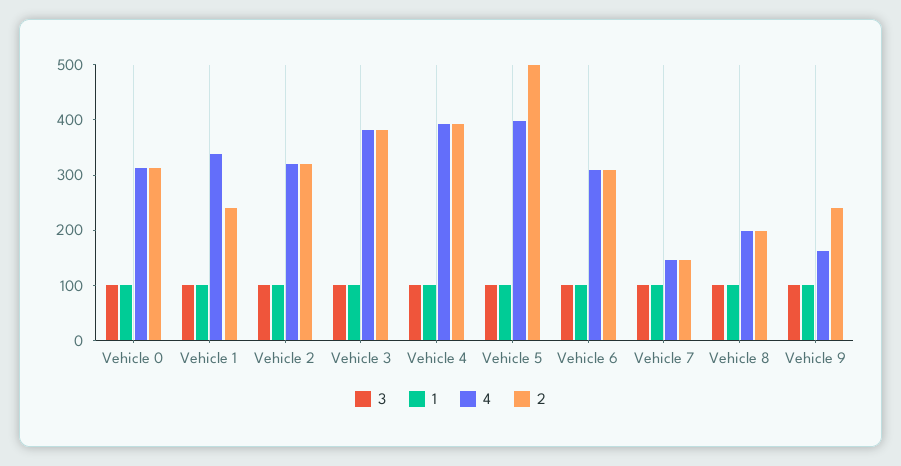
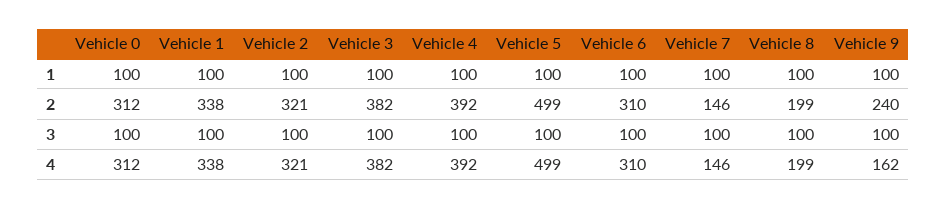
  {
    "3": {
      "Vehicle 0": 100,
      "Vehicle 1": 100,
      "Vehicle 2": 100,
      "Vehicle 3": 100,
      "Vehicle 4": 100,
      "Vehicle 5": 100,
      "Vehicle 6": 100,
      "Vehicle 7": 100,
      "Vehicle 8": 100,
      "Vehicle 9": 100
    },
    "1": {
      "Vehicle 0": 100,
      "Vehicle 1": 100,
      "Vehicle 2": 100,
      "Vehicle 3": 100,
      "Vehicle 4": 100,
      "Vehicle 5": 100,
      "Vehicle 6": 100,
      "Vehicle 7": 100,
      "Vehicle 8": 100,
      "Vehicle 9": 100
    },
    "4": {
      "Vehicle 0": 312,
      "Vehicle 1": 338,
      "Vehicle 2": 321,
      "Vehicle 3": 382,
      "Vehicle 4": 392,
-     "Vehicle 5": 400,
+     "Vehicle 5": 499,
      "Vehicle 6": 310,
      "Vehicle 7": 146,
      "Vehicle 8": 199,
      "Vehicle 9": 162
    },
    "2": {
      "Vehicle 0": 312,
-     "Vehicle 1": 240,
+     "Vehicle 1": 338,
      "Vehicle 2": 321,
      "Vehicle 3": 382,
      "Vehicle 4": 392,
      "Vehicle 5": 499,
      "Vehicle 6": 310,
      "Vehicle 7": 146,
      "Vehicle 8": 199,
      "Vehicle 9": 240
    }
  }

